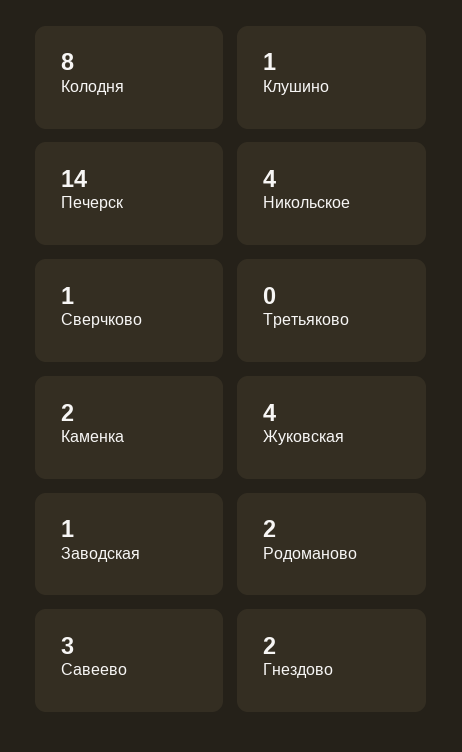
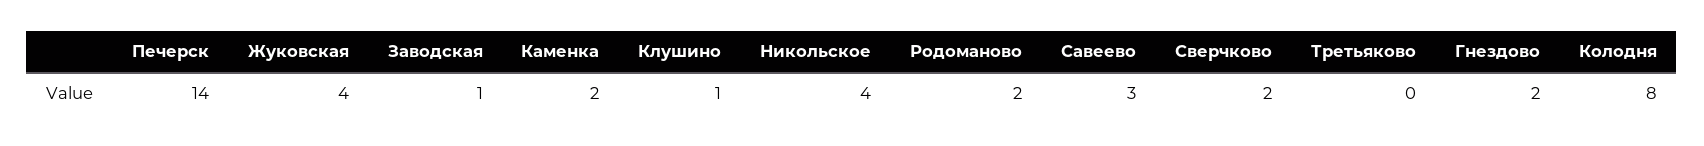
  {
    "Колодня": 8,
    "Клушино": 1,
    "Печерск": 14,
    "Никольское": 4,
-   "Сверчково": 1,
+   "Сверчково": 2,
    "Третьяково": 0,
    "Каменка": 2,
    "Жуковская": 4,
    "Заводская": 1,
    "Родоманово": 2,
    "Савеево": 3,
    "Гнездово": 2
  }

